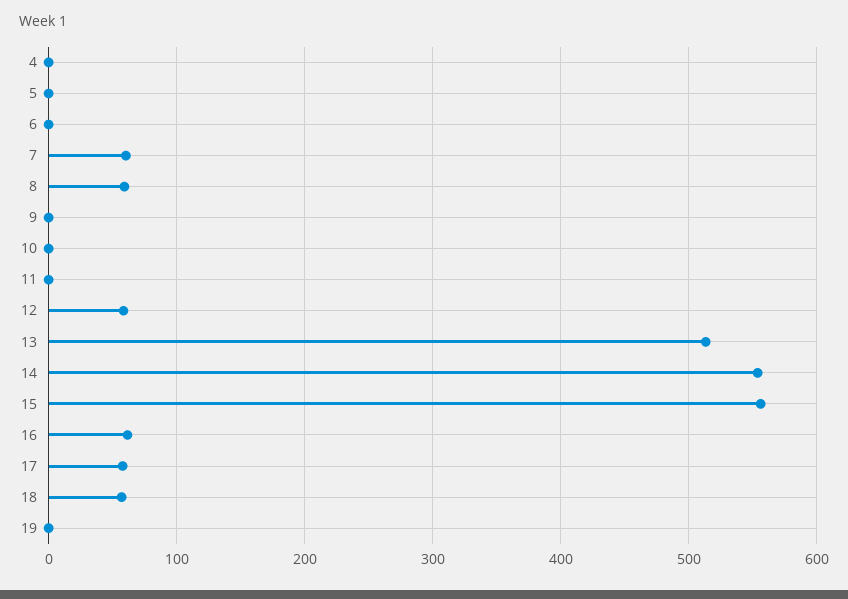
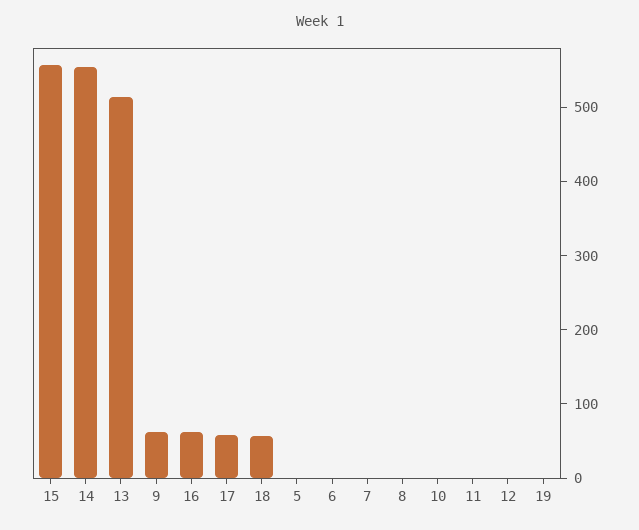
  {
-   "4": 0,
    "5": 0,
    "6": 0,
-   "7": 60,
+   "7": 0,
-   "8": 60,
+   "8": 0,
-   "9": 0,
+   "9": 60,
    "10": 0,
    "11": 0,
-   "12": 60,
+   "12": 0,
    "13": 510,
    "14": 550,
    "15": 560,
    "16": 60,
    "17": 60,
    "18": 60,
    "19": 0
  }

